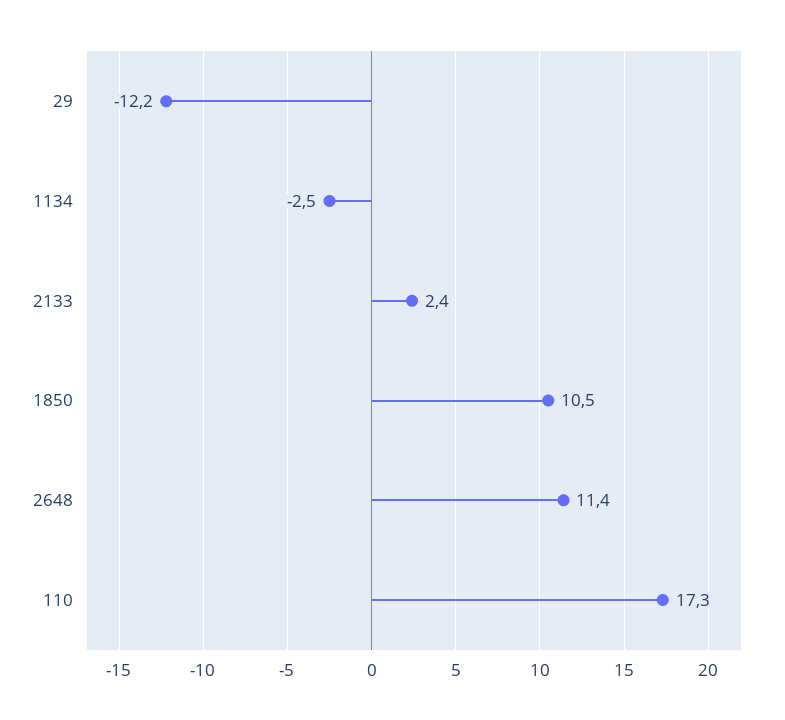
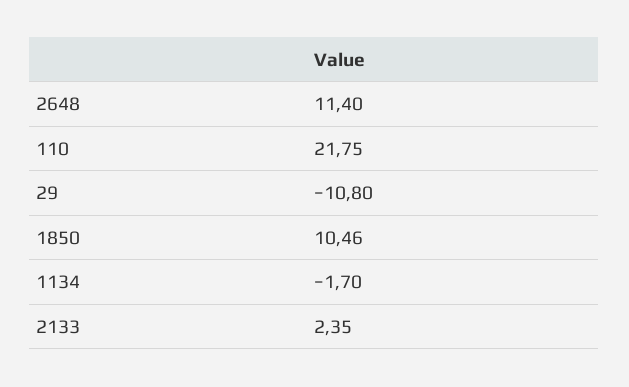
  {
-   "29": -12.2,
+   "29": -10.8,
-   "1134": -2.5,
+   "1134": -1.7,
    "2133": 2.35,
    "1850": 10.46,
    "2648": 11.4,
-   "110": 17.3
+   "110": 21.75
  }

